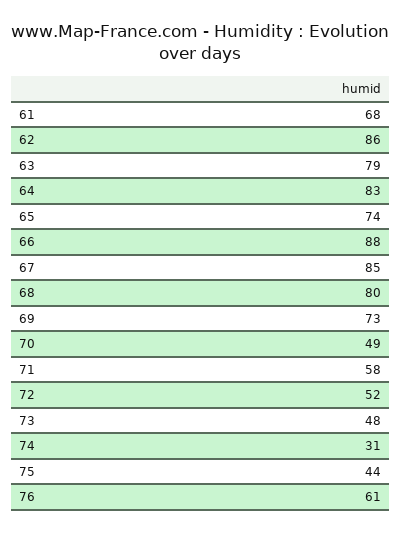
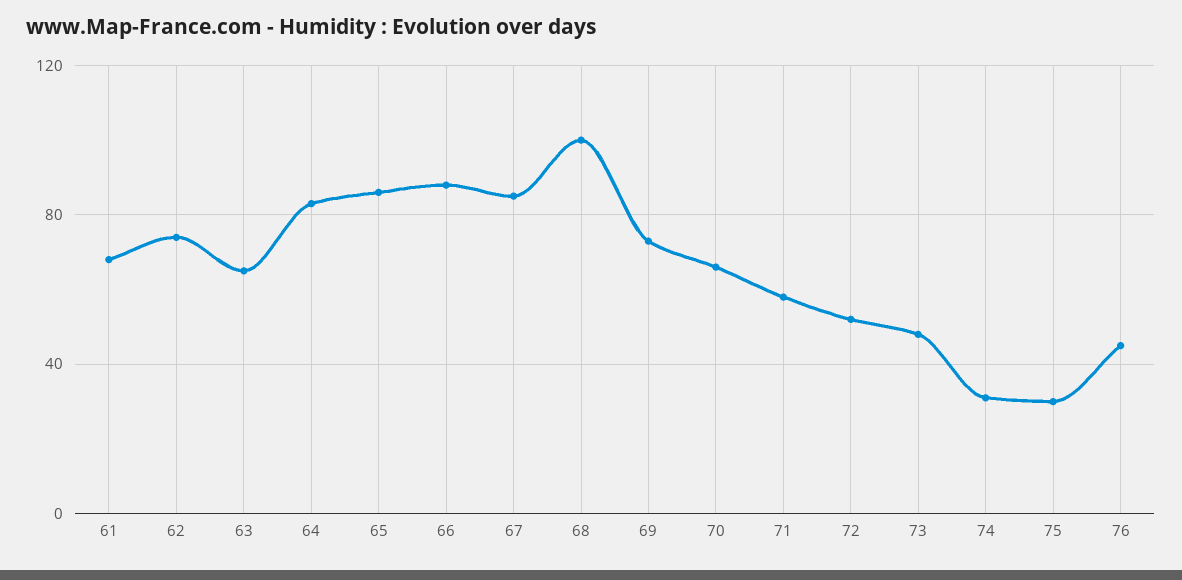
  {
    "61": 68,
-   "62": 86,
+   "62": 75,
-   "63": 79,
+   "63": 65,
    "64": 83,
-   "65": 74,
+   "65": 85,
    "66": 88,
    "67": 85,
-   "68": 80,
+   "68": 100,
    "69": 73,
-   "70": 49,
+   "70": 65,
    "71": 58,
    "72": 52,
    "73": 48,
    "74": 31,
-   "75": 44,
+   "75": 30,
-   "76": 61
+   "76": 45
  }

